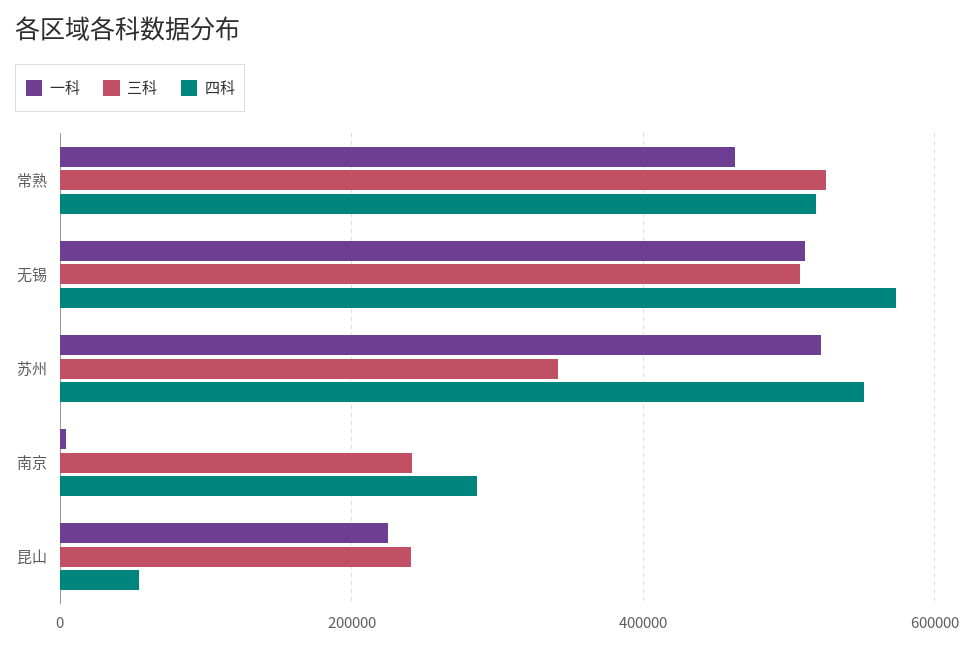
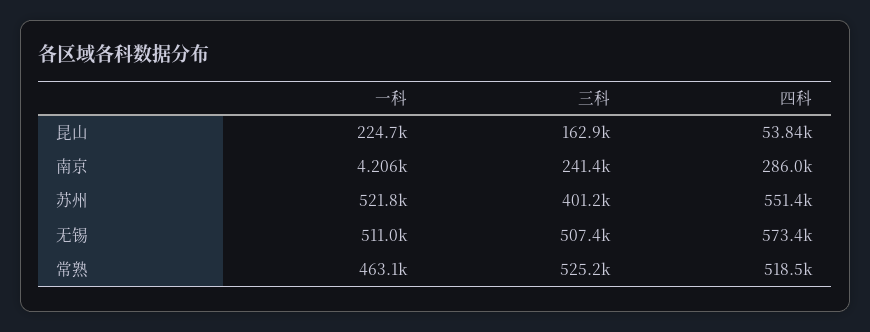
  {
    "一科": {
      "常熟": 463100,
      "无锡": 511000,
      "苏州": 521800,
      "南京": 4206,
      "昆山": 224700
    },
    "三科": {
      "常熟": 525200,
      "无锡": 507400,
-     "苏州": 340000,
+     "苏州": 401200,
      "南京": 241400,
-     "昆山": 240000
+     "昆山": 162900
    },
    "四科": {
      "常熟": 518500,
      "无锡": 573400,
      "苏州": 551400,
      "南京": 286000,
      "昆山": 53840
    }
  }

